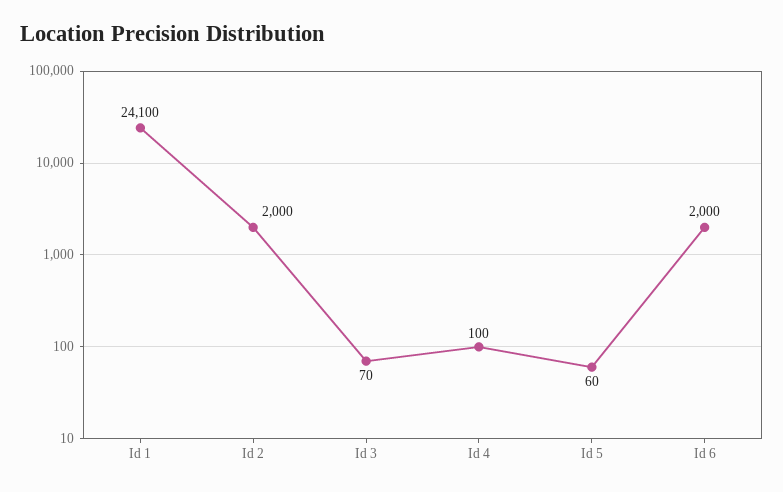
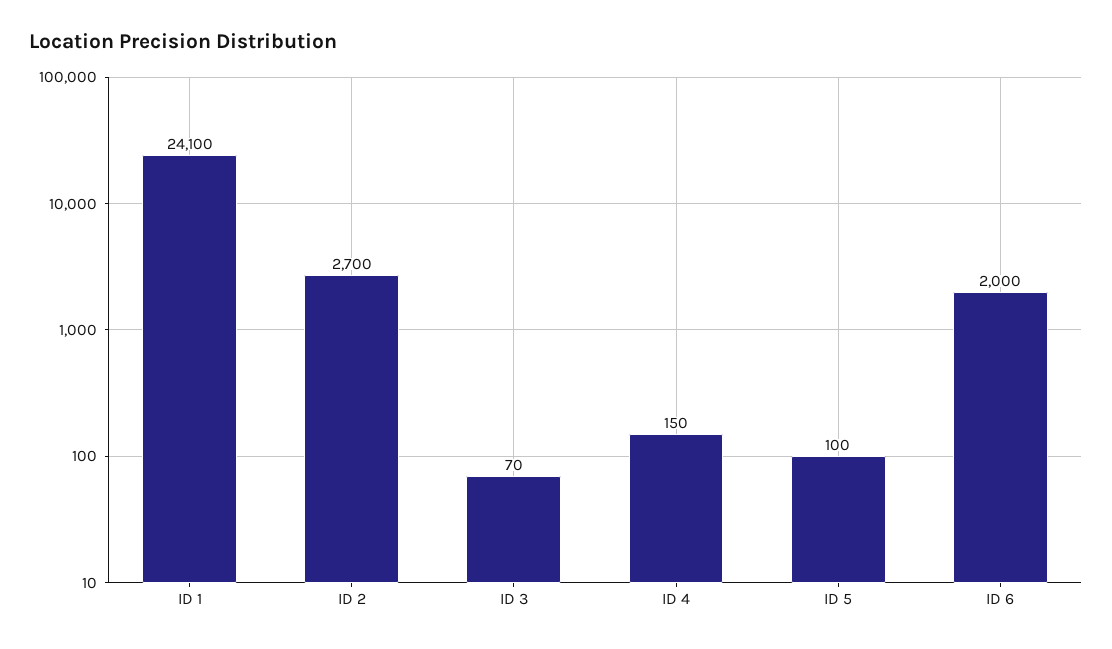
  {
    "Id 1": 24100,
-   "Id 2": 2000,
+   "Id 2": 2700,
    "Id 3": 70,
-   "Id 4": 100,
+   "Id 4": 150,
-   "Id 5": 60,
+   "Id 5": 100,
    "Id 6": 2000
  }

